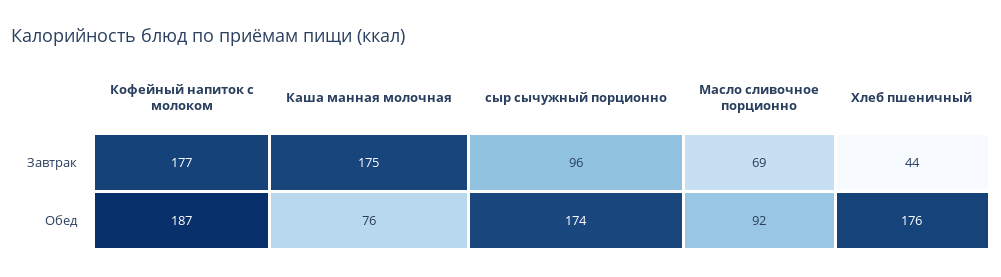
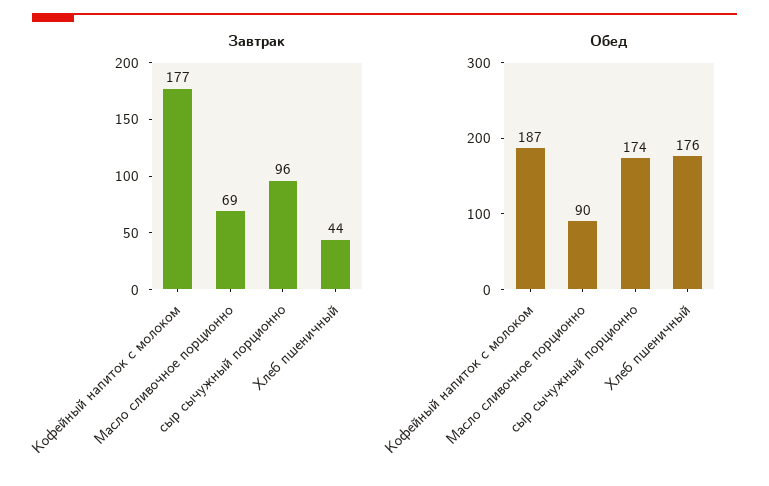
  {
    "Завтрак": {
      "Кофейный напиток с молоком": 177,
-     "Каша манная молочная": 175,
      "сыр сычужный порционно": 96,
      "Масло сливочное порционно": 69,
      "Хлеб пшеничный": 44
    },
    "Обед": {
      "Кофейный напиток с молоком": 187,
-     "Каша манная молочная": 76,
      "сыр сычужный порционно": 174,
-     "Масло сливочное порционно": 92,
+     "Масло сливочное порционно": 90,
      "Хлеб пшеничный": 176
    }
  }

